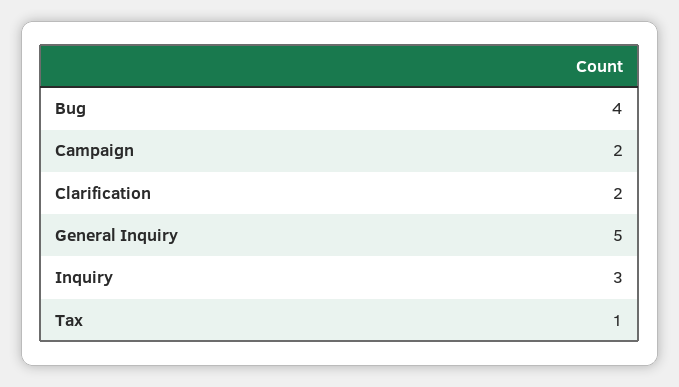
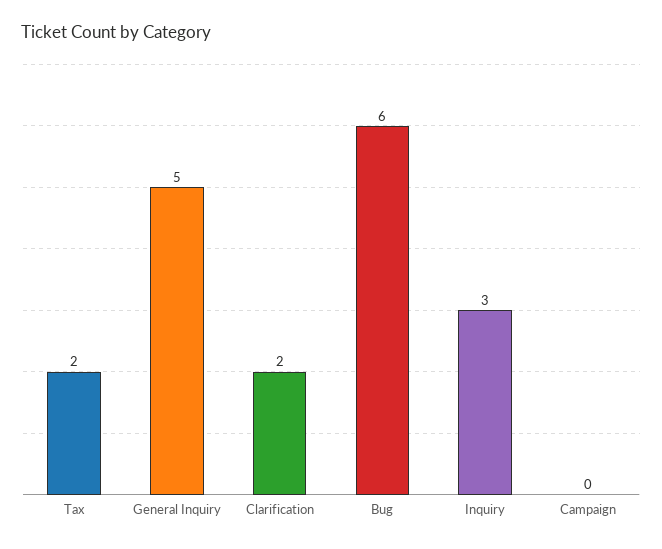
  {
-   "Bug": 4,
+   "Bug": 6,
-   "Campaign": 2,
+   "Campaign": 0,
    "Clarification": 2,
    "General Inquiry": 5,
    "Inquiry": 3,
-   "Tax": 1
+   "Tax": 2
  }

